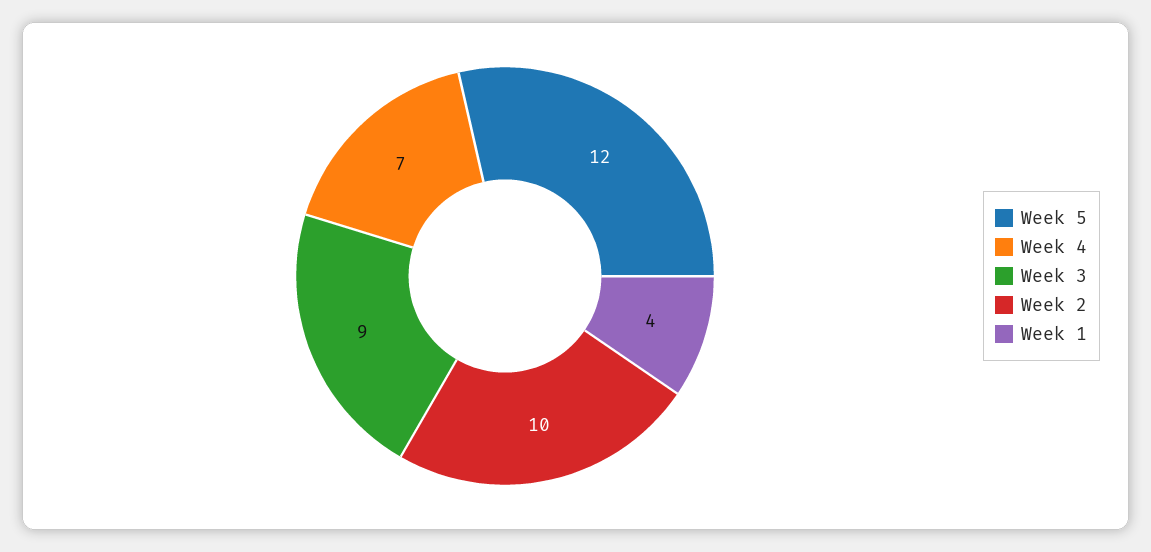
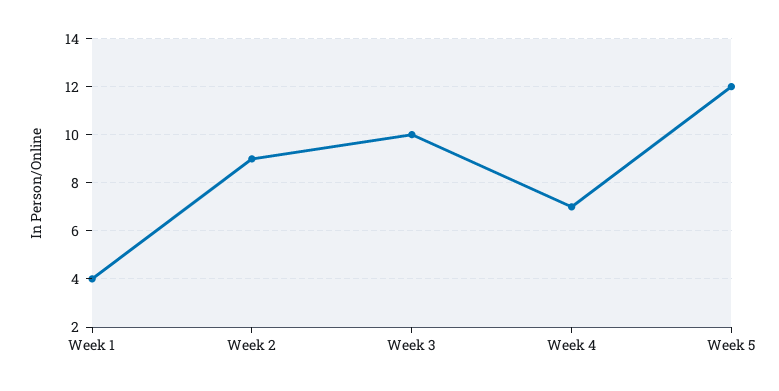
  {
    "Week 5": 12,
    "Week 4": 7,
-   "Week 3": 9,
+   "Week 3": 10,
-   "Week 2": 10,
+   "Week 2": 9,
    "Week 1": 4
  }

